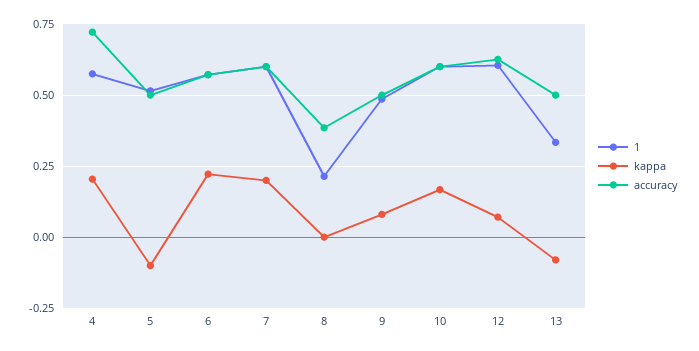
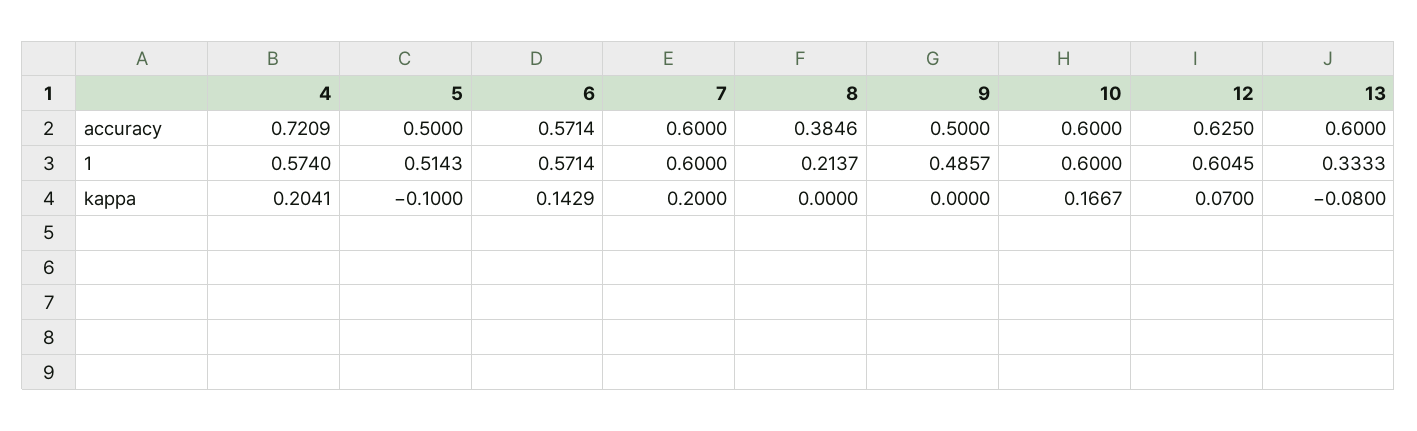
  {
    "1": {
      "4": 0.574,
      "5": 0.5143,
      "6": 0.5714,
      "7": 0.6,
      "8": 0.2137,
      "9": 0.4857,
      "10": 0.6,
      "12": 0.6045,
      "13": 0.3333
    },
    "kappa": {
      "4": 0.2041,
      "5": -0.1,
-     "6": 0.225,
+     "6": 0.1429,
      "7": 0.2,
      "8": 0,
-     "9": 0.075,
+     "9": 0,
      "10": 0.1667,
      "12": 0.07,
      "13": -0.08
    },
    "accuracy": {
      "4": 0.7209,
      "5": 0.5,
      "6": 0.5714,
      "7": 0.6,
      "8": 0.3846,
      "9": 0.5,
      "10": 0.6,
      "12": 0.625,
-     "13": 0.5
+     "13": 0.6
    }
  }

